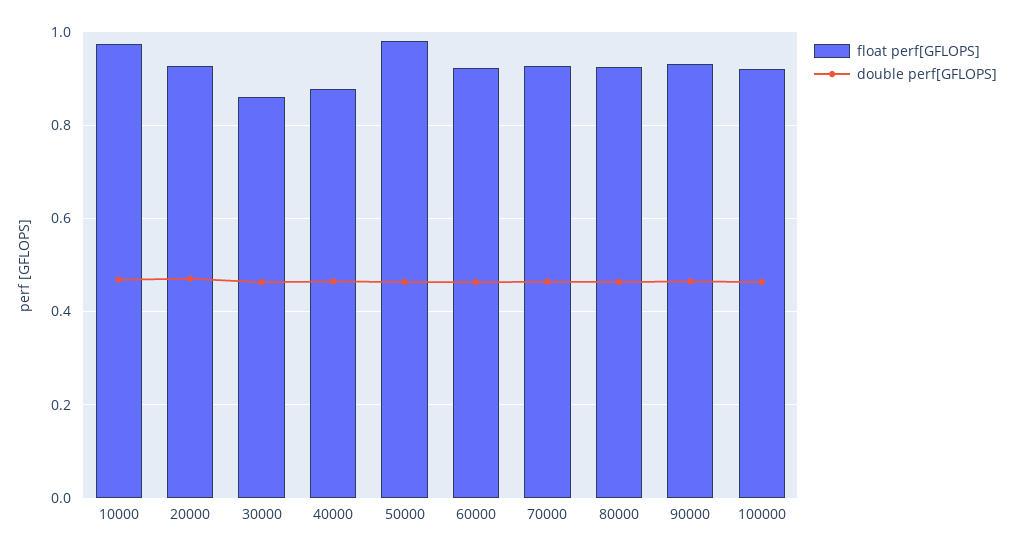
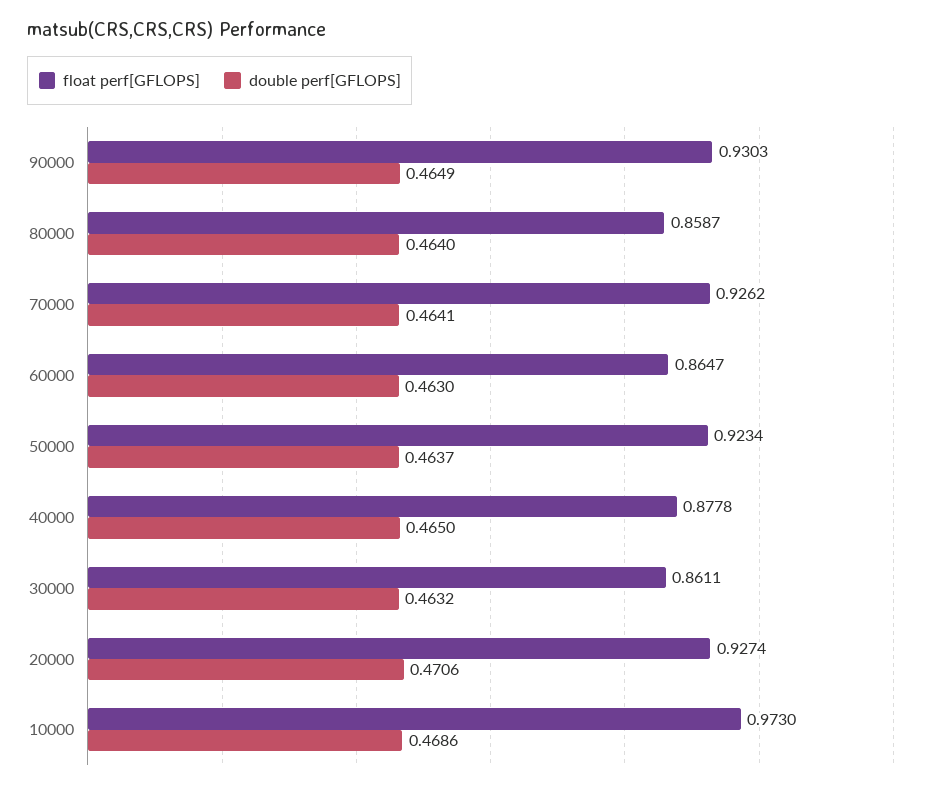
  {
    "float perf[GFLOPS]": {
      "10000": 0.973,
      "20000": 0.9274,
      "30000": 0.8611,
      "40000": 0.8778,
-     "50000": 0.98,
+     "50000": 0.9234,
-     "60000": 0.92,
+     "60000": 0.8647,
      "70000": 0.9262,
-     "80000": 0.92,
+     "80000": 0.8587,
-     "90000": 0.9303,
+     "90000": 0.9303
-     "100000": 0.92
    },
    "double perf[GFLOPS]": {
      "10000": 0.4686,
      "20000": 0.4706,
      "30000": 0.4632,
      "40000": 0.465,
      "50000": 0.4637,
      "60000": 0.463,
      "70000": 0.4641,
      "80000": 0.464,
-     "90000": 0.4649,
+     "90000": 0.4649
-     "100000": 0.46
    }
  }

